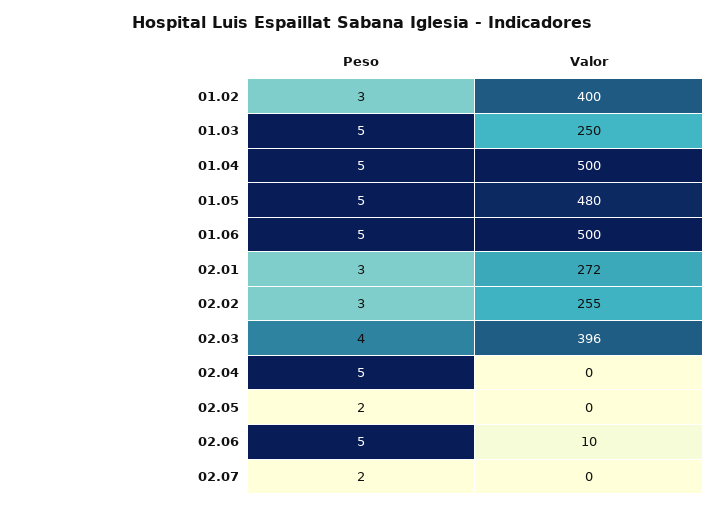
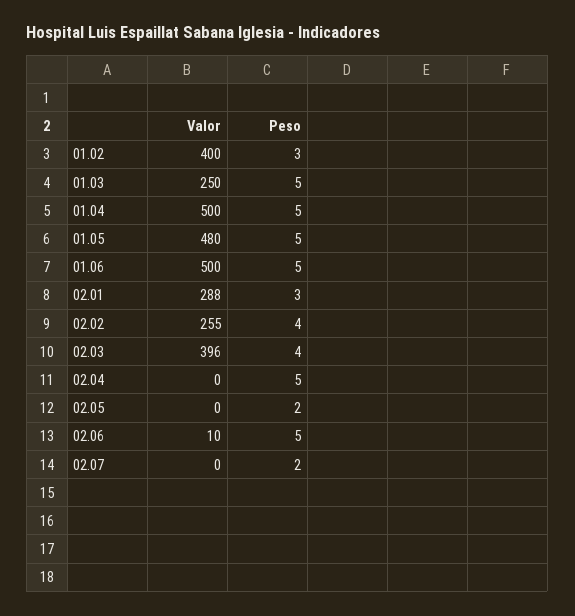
  {
    "Peso": {
      "01.02": 3,
      "01.03": 5,
      "01.04": 5,
      "01.05": 5,
      "01.06": 5,
      "02.01": 3,
-     "02.02": 3,
+     "02.02": 4,
      "02.03": 4,
      "02.04": 5,
      "02.05": 2,
      "02.06": 5,
      "02.07": 2
    },
    "Valor": {
      "01.02": 400,
      "01.03": 250,
      "01.04": 500,
      "01.05": 480,
      "01.06": 500,
-     "02.01": 272,
+     "02.01": 288,
      "02.02": 255,
      "02.03": 396,
      "02.04": 0,
      "02.05": 0,
      "02.06": 10,
      "02.07": 0
    }
  }

